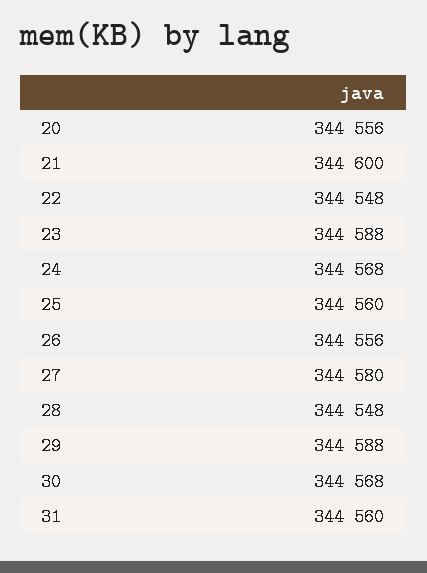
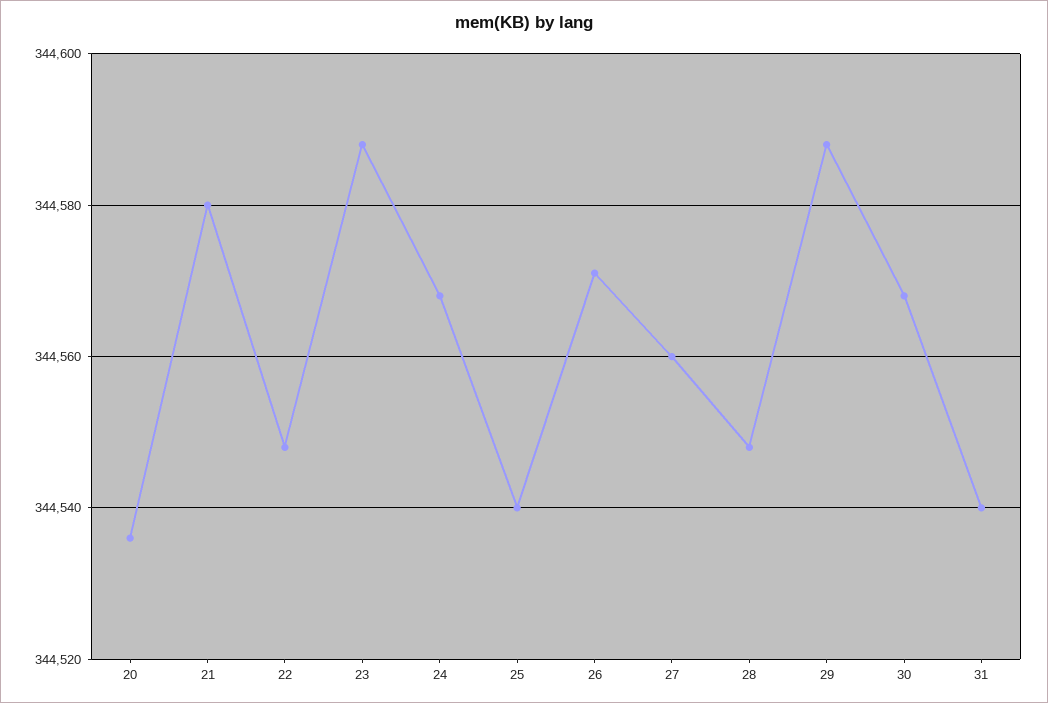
  {
-   "20": 344556,
+   "20": 344535,
-   "21": 344600,
+   "21": 344580,
    "22": 344548,
    "23": 344588,
    "24": 344568,
-   "25": 344560,
+   "25": 344540,
-   "26": 344556,
+   "26": 344570,
-   "27": 344580,
+   "27": 344560,
    "28": 344548,
    "29": 344588,
    "30": 344568,
-   "31": 344560
+   "31": 344540
  }

